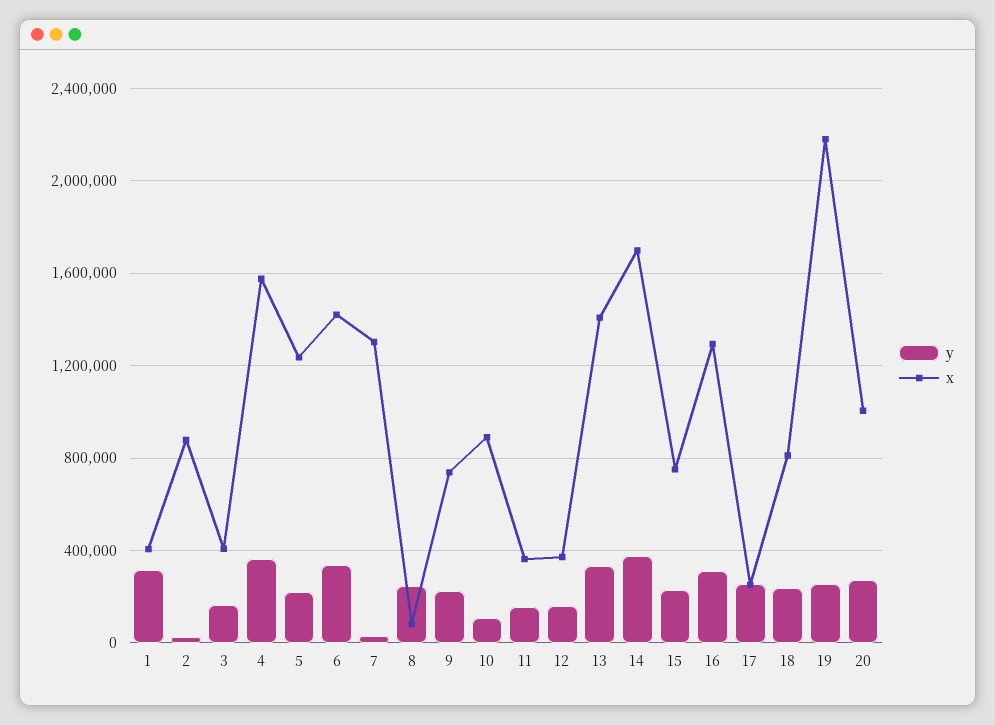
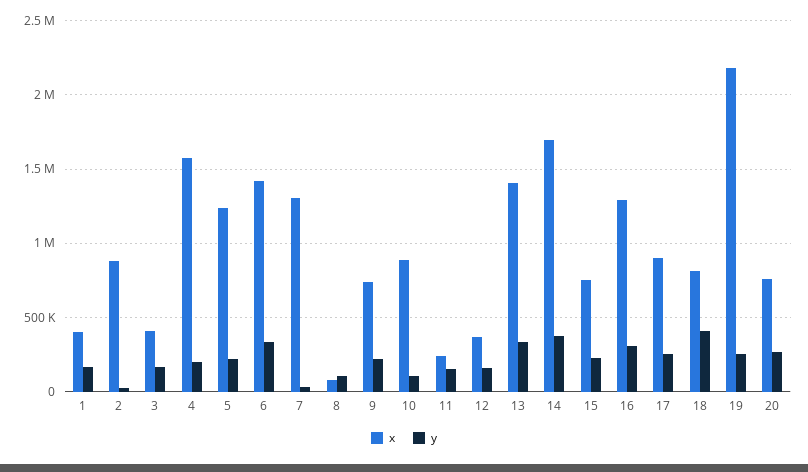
  {
    "y": {
-     "1": 300000,
+     "1": 150000,
      "2": 0,
      "3": 150000,
-     "4": 350000,
+     "4": 200000,
      "5": 200000,
      "6": 350000,
      "7": 50000,
-     "8": 250000,
+     "8": 100000,
      "9": 200000,
      "10": 100000,
      "11": 150000,
      "12": 150000,
      "13": 350000,
      "14": 350000,
      "15": 250000,
      "16": 300000,
      "17": 250000,
-     "18": 250000,
+     "18": 400000,
      "19": 250000,
      "20": 250000
    },
    "x": {
      "1": 400000,
      "2": 900000,
      "3": 400000,
      "4": 1600000,
      "5": 1250000,
      "6": 1400000,
      "7": 1300000,
      "8": 100000,
      "9": 750000,
      "10": 900000,
-     "11": 350000,
+     "11": 250000,
      "12": 350000,
      "13": 1400000,
      "14": 1700000,
      "15": 750000,
      "16": 1300000,
-     "17": 250000,
+     "17": 900000,
      "18": 800000,
      "19": 2200000,
-     "20": 1000000
+     "20": 750000
    }
  }

